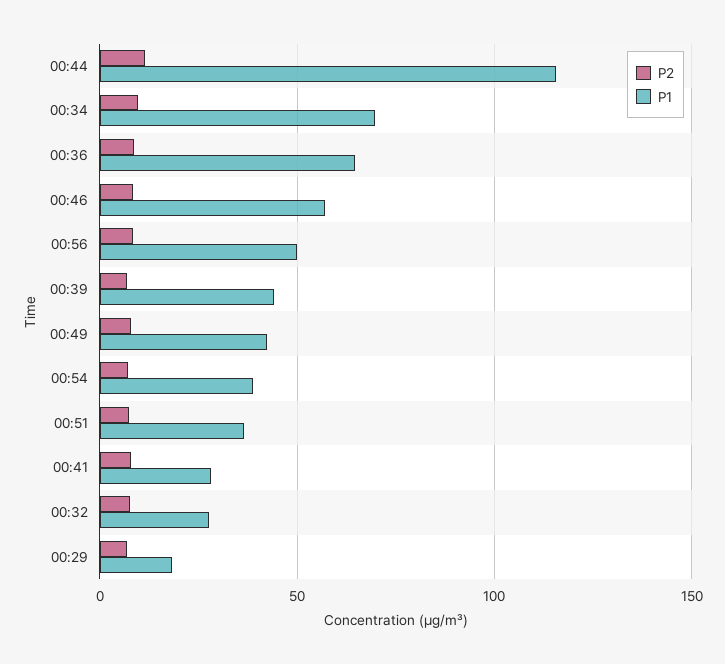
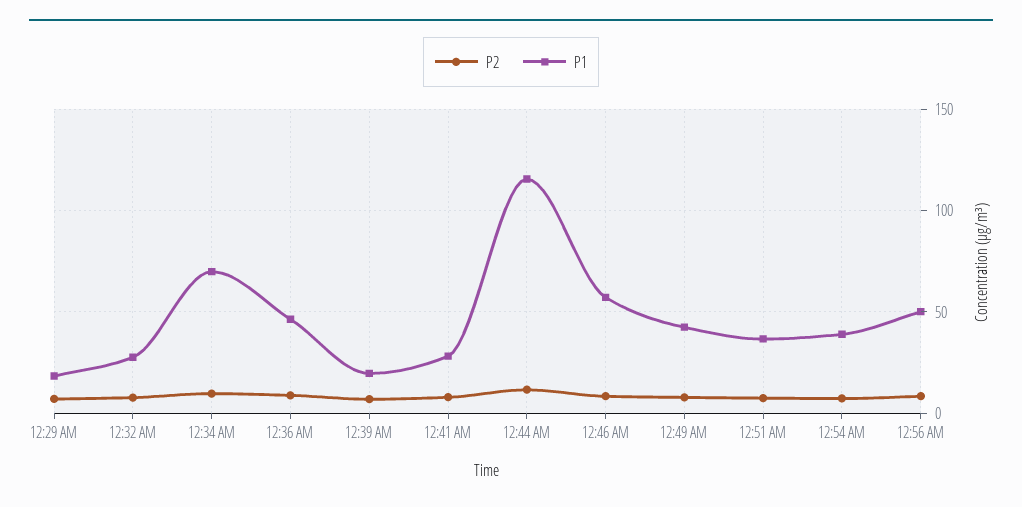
  {
    "P2": {
      "00:44": 10,
      "00:34": 10,
      "00:36": 10,
      "00:46": 10,
      "00:56": 10,
      "00:39": 5,
      "00:49": 10,
      "00:54": 5,
      "00:51": 5,
      "00:41": 10,
      "00:32": 10,
      "00:29": 5
    },
    "P1": {
      "00:44": 115,
      "00:34": 70,
-     "00:36": 65,
+     "00:36": 45,
      "00:46": 55,
      "00:56": 50,
-     "00:39": 45,
+     "00:39": 20,
      "00:49": 40,
      "00:54": 40,
      "00:51": 35,
      "00:41": 30,
      "00:32": 30,
      "00:29": 20
    }
  }

